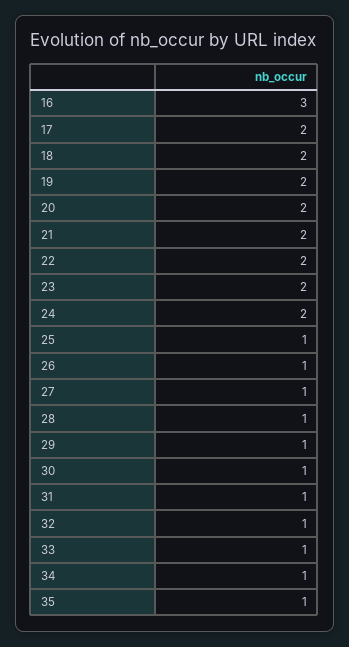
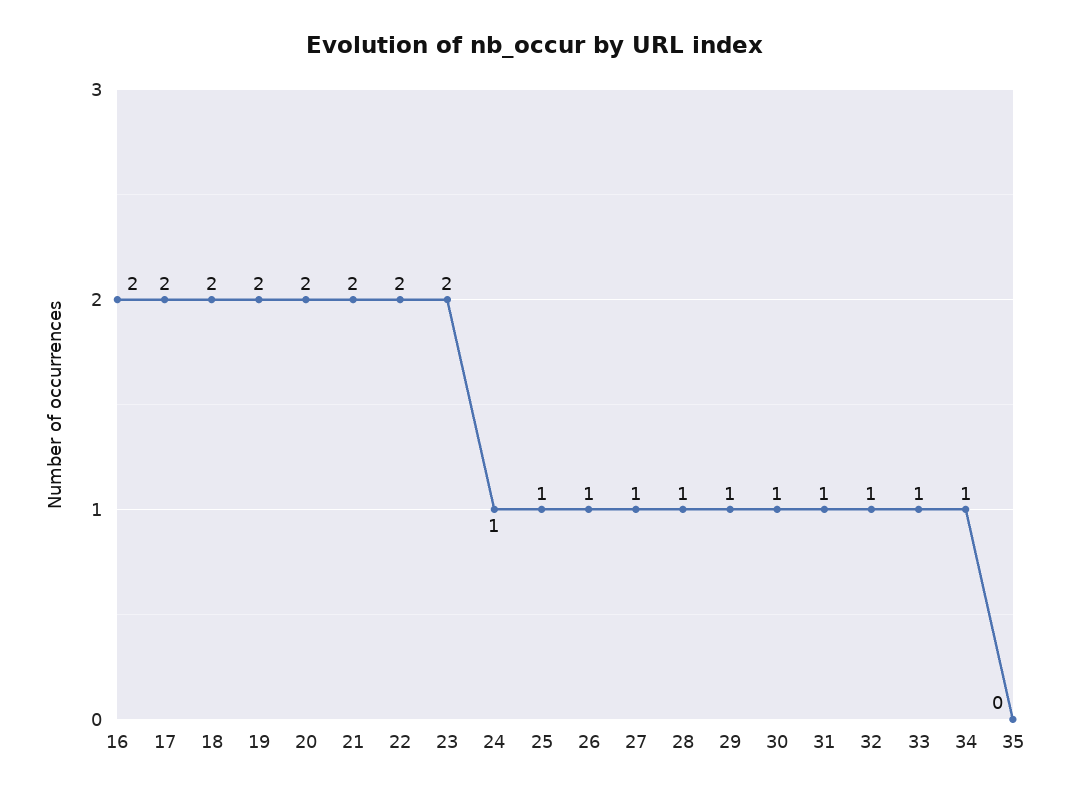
  {
-   "16": 3,
+   "16": 2,
    "17": 2,
    "18": 2,
    "19": 2,
    "20": 2,
    "21": 2,
    "22": 2,
    "23": 2,
-   "24": 2,
+   "24": 1,
    "25": 1,
    "26": 1,
    "27": 1,
    "28": 1,
    "29": 1,
    "30": 1,
    "31": 1,
    "32": 1,
    "33": 1,
    "34": 1,
-   "35": 1
+   "35": 0
  }

